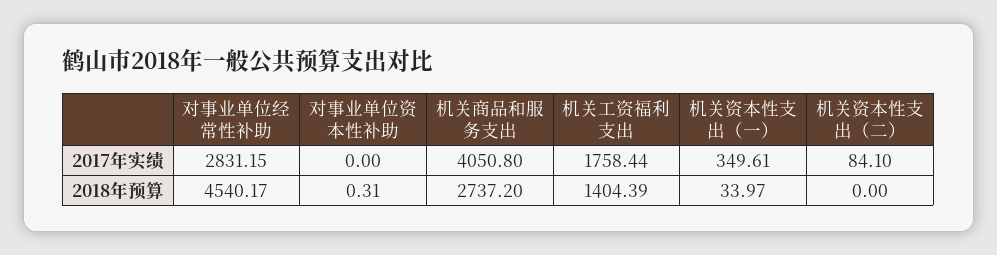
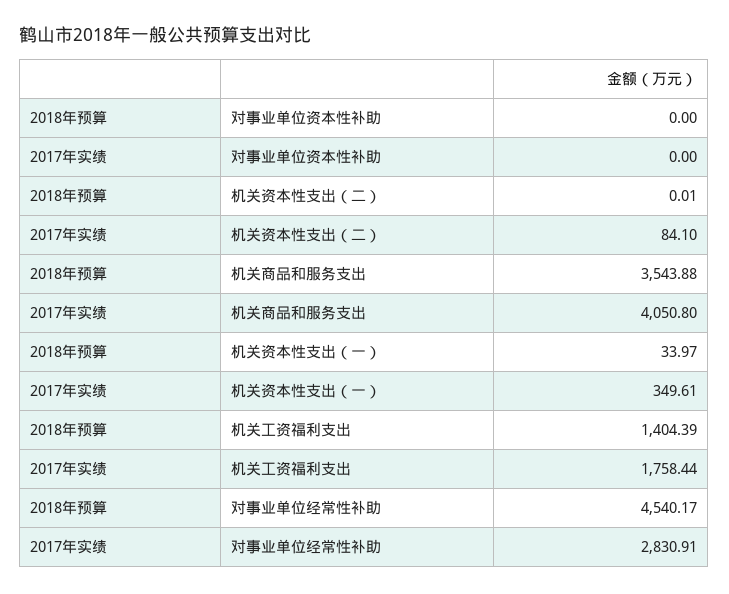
  {
    "对事业单位经常性补助": {
-     "2017年实绩": 2831.15,
+     "2017年实绩": 2830.91,
      "2018年预算": 4540.17
    },
    "对事业单位资本性补助": {
      "2017年实绩": 0,
-     "2018年预算": 0.31
+     "2018年预算": 0
    },
    "机关商品和服务支出": {
      "2017年实绩": 4050.8,
-     "2018年预算": 2737.2
+     "2018年预算": 3543.88
    },
    "机关工资福利支出": {
      "2017年实绩": 1758.44,
      "2018年预算": 1404.39
    },
    "机关资本性支出（一）": {
      "2017年实绩": 349.61,
      "2018年预算": 33.97
    },
    "机关资本性支出（二）": {
      "2017年实绩": 84.1,
-     "2018年预算": 0
+     "2018年预算": 0.01
    }
  }

